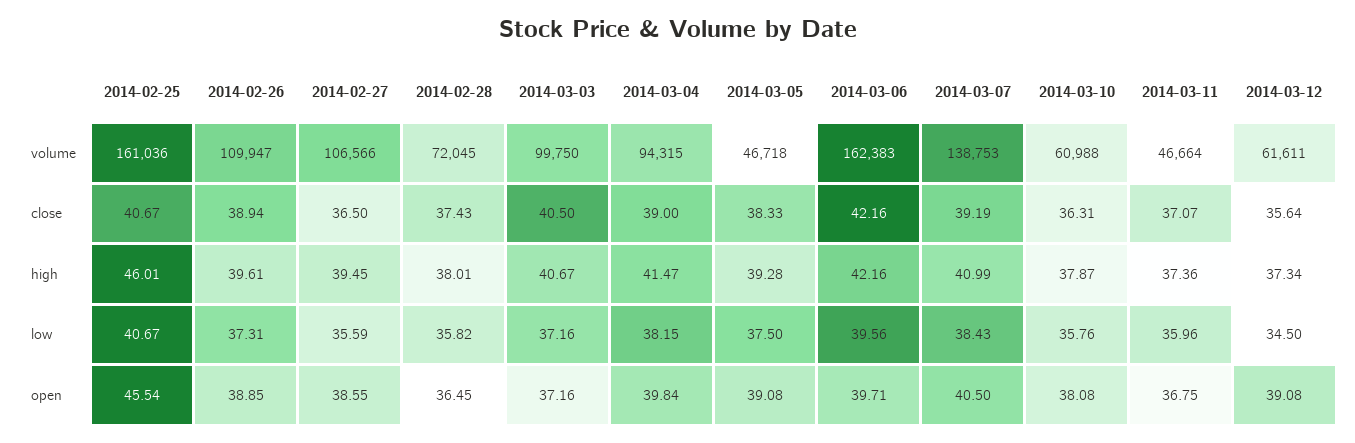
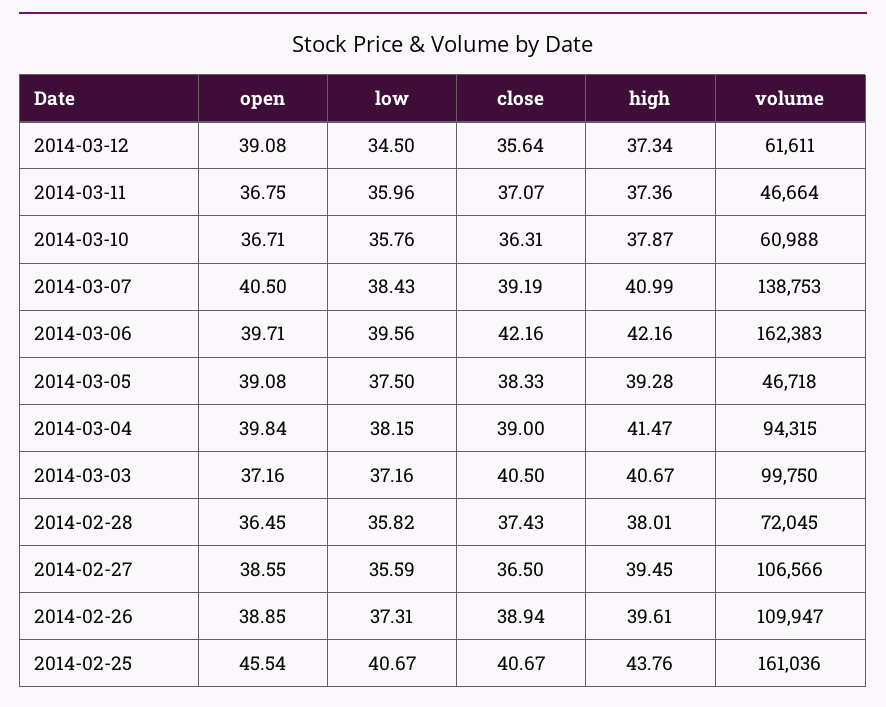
  {
    "2014-02-25": {
      "volume": 161036,
      "close": 40.67,
-     "high": 46.01,
+     "high": 43.76,
      "low": 40.67,
      "open": 45.54
    },
    "2014-02-26": {
      "volume": 109947,
      "close": 38.94,
      "high": 39.61,
      "low": 37.31,
      "open": 38.85
    },
    "2014-02-27": {
      "volume": 106566,
      "close": 36.5,
      "high": 39.45,
      "low": 35.59,
      "open": 38.55
    },
    "2014-02-28": {
      "volume": 72045,
      "close": 37.43,
      "high": 38.01,
      "low": 35.82,
      "open": 36.45
    },
    "2014-03-03": {
      "volume": 99750,
      "close": 40.5,
      "high": 40.67,
      "low": 37.16,
      "open": 37.16
    },
    "2014-03-04": {
      "volume": 94315,
      "close": 39,
      "high": 41.47,
      "low": 38.15,
      "open": 39.84
    },
    "2014-03-05": {
      "volume": 46718,
      "close": 38.33,
      "high": 39.28,
      "low": 37.5,
      "open": 39.08
    },
    "2014-03-06": {
      "volume": 162383,
      "close": 42.16,
      "high": 42.16,
      "low": 39.56,
      "open": 39.71
    },
    "2014-03-07": {
      "volume": 138753,
      "close": 39.19,
      "high": 40.99,
      "low": 38.43,
      "open": 40.5
    },
    "2014-03-10": {
      "volume": 60988,
      "close": 36.31,
      "high": 37.87,
      "low": 35.76,
-     "open": 38.08
+     "open": 36.71
    },
    "2014-03-11": {
      "volume": 46664,
      "close": 37.07,
      "high": 37.36,
      "low": 35.96,
      "open": 36.75
    },
    "2014-03-12": {
      "volume": 61611,
      "close": 35.64,
      "high": 37.34,
      "low": 34.5,
      "open": 39.08
    }
  }

